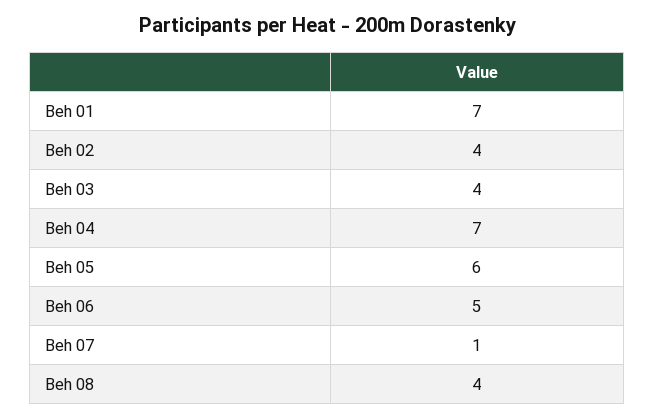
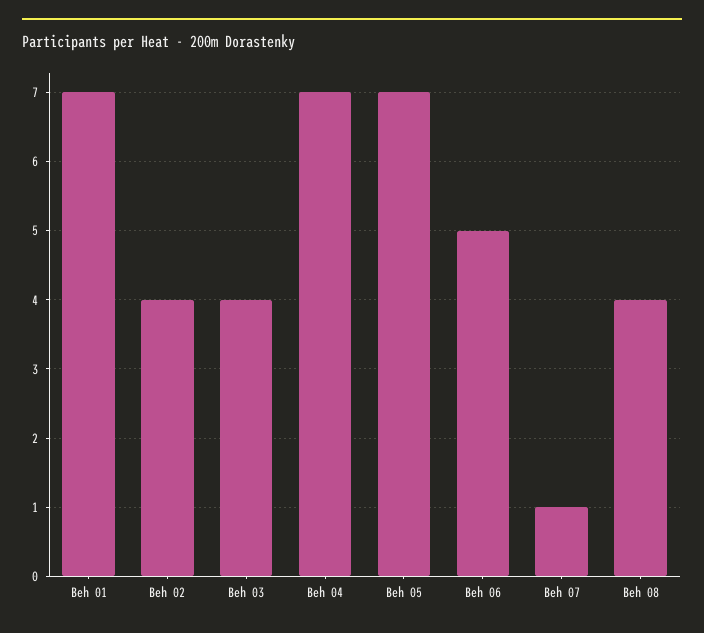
  {
    "Beh 01": 7,
    "Beh 02": 4,
    "Beh 03": 4,
    "Beh 04": 7,
-   "Beh 05": 6,
+   "Beh 05": 7,
    "Beh 06": 5,
    "Beh 07": 1,
    "Beh 08": 4
  }

